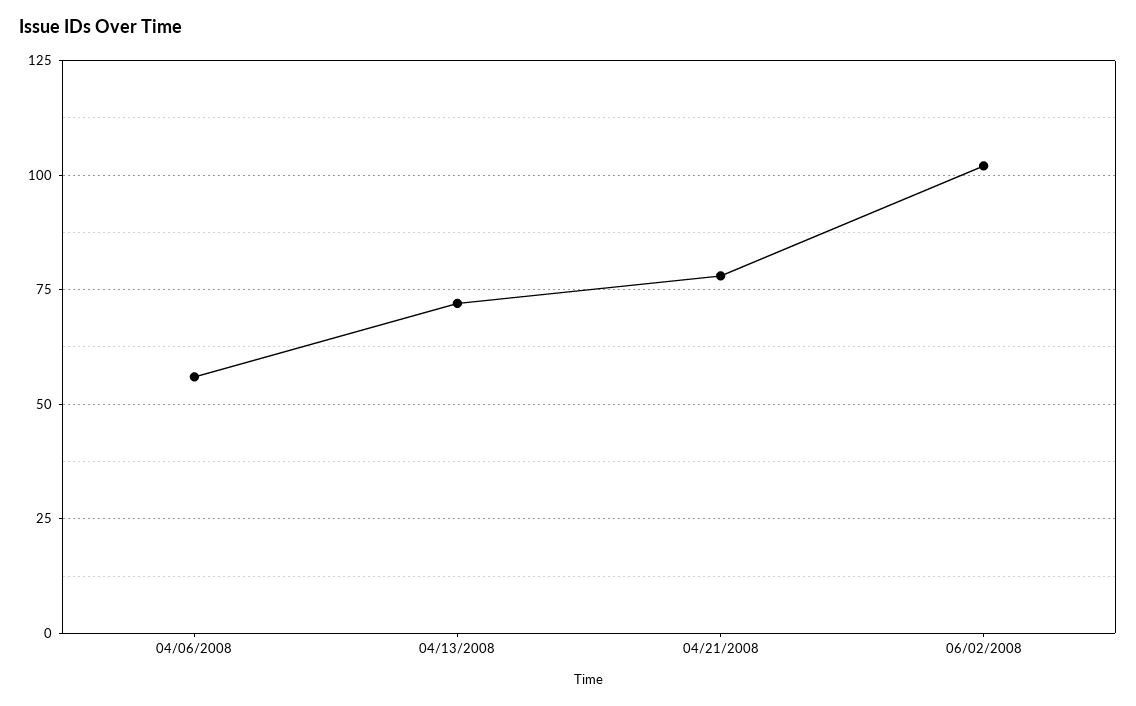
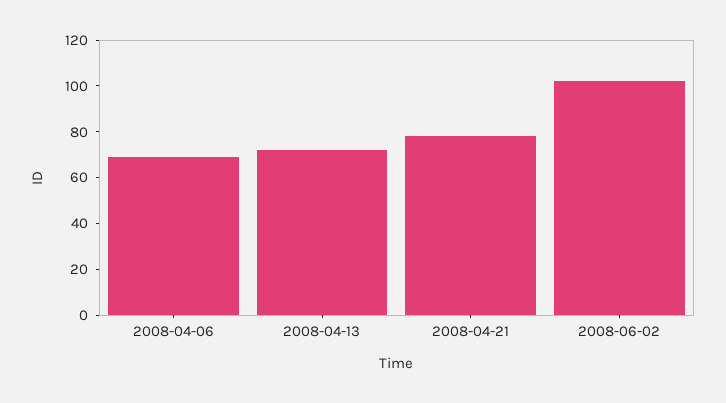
  {
-   "04/06/2008": 55,
+   "04/06/2008": 70,
    "04/13/2008": 70,
    "04/21/2008": 80,
    "06/02/2008": 100
  }

